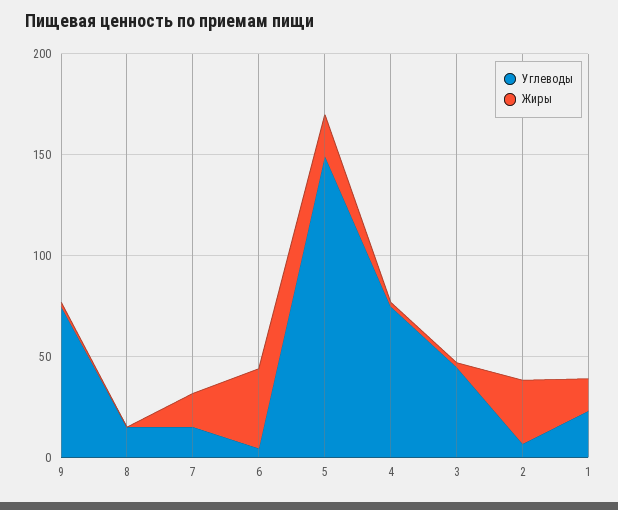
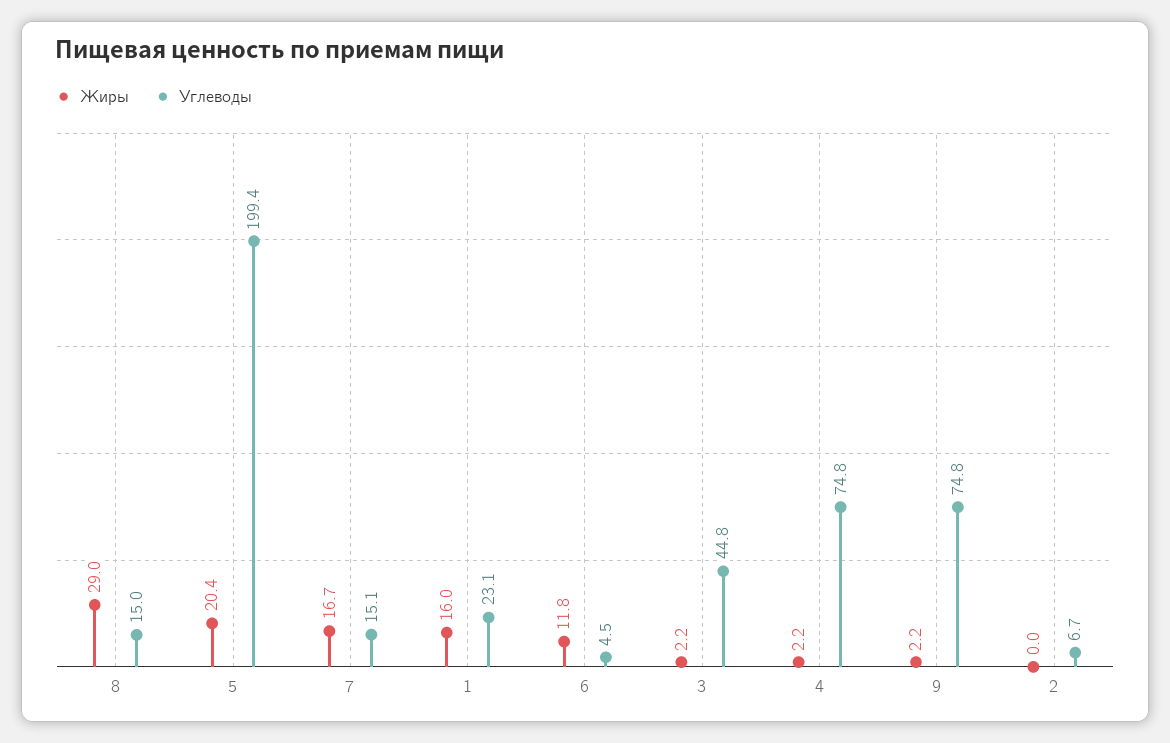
  {
    "Углеводы": {
      "9": 74.8,
      "8": 15,
      "7": 15.1,
      "6": 4.5,
-     "5": 150,
+     "5": 199.4,
      "4": 74.8,
      "3": 44.8,
      "2": 6.7,
      "1": 23.1
    },
    "Жиры": {
      "9": 2.2,
-     "8": 0,
+     "8": 29,
      "7": 16.7,
-     "6": 40,
+     "6": 11.8,
      "5": 20.4,
      "4": 2.2,
      "3": 2.2,
-     "2": 30,
+     "2": 0,
      "1": 16
    }
  }

